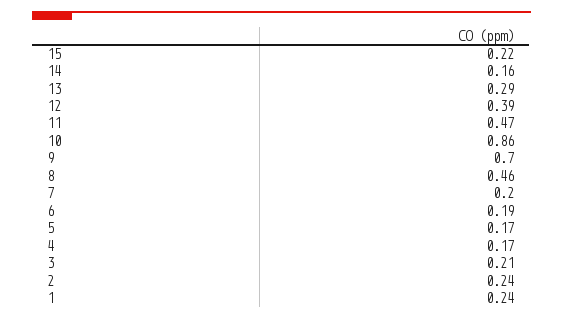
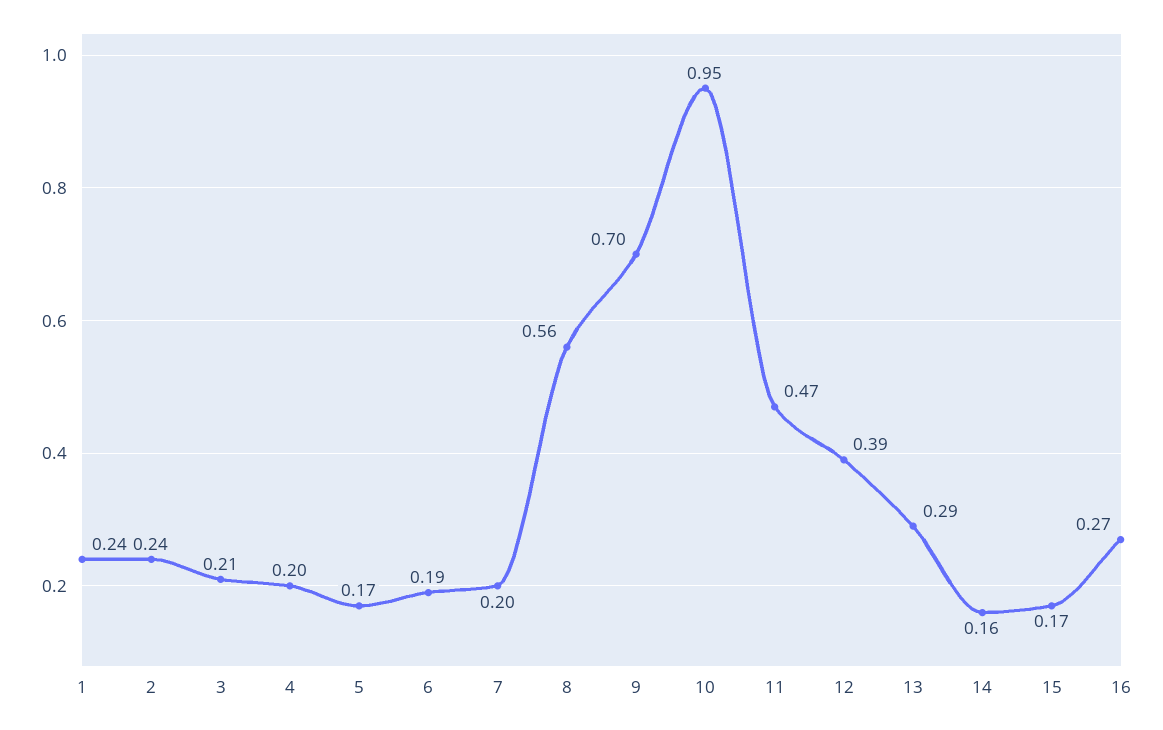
  {
-   "15": 0.22,
+   "15": 0.17,
    "14": 0.16,
    "13": 0.29,
    "12": 0.39,
    "11": 0.47,
-   "10": 0.86,
+   "10": 0.95,
    "9": 0.7,
-   "8": 0.46,
+   "8": 0.56,
    "7": 0.2,
    "6": 0.19,
    "5": 0.17,
-   "4": 0.17,
+   "4": 0.2,
    "3": 0.21,
    "2": 0.24,
-   "1": 0.24
+   "1": 0.24,
+   "16": 0.27
  }

